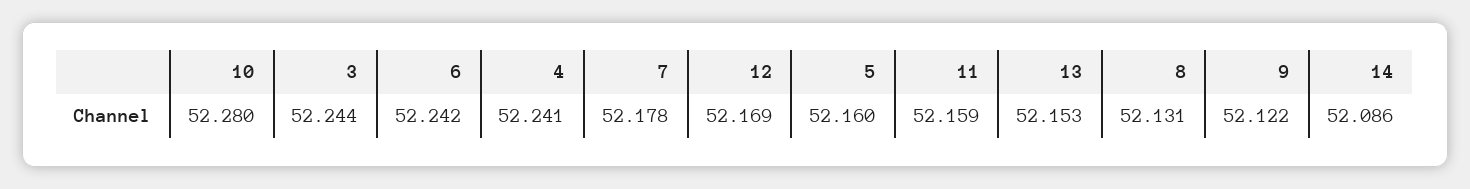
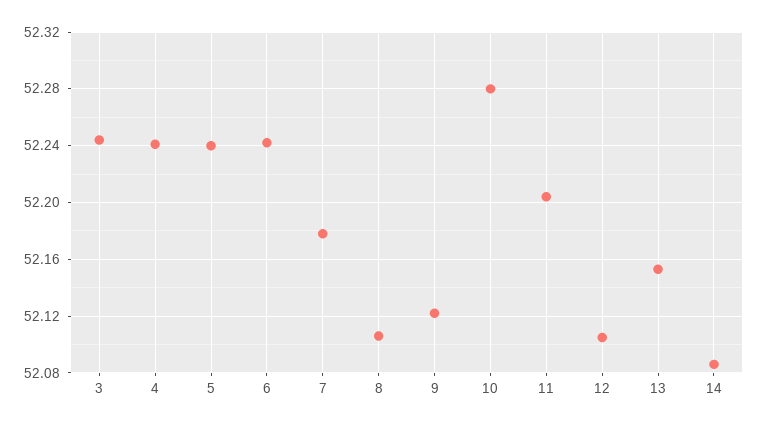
  {
    "10": 52.28,
    "3": 52.244,
    "6": 52.242,
    "4": 52.241,
    "7": 52.178,
-   "12": 52.169,
+   "12": 52.105,
-   "5": 52.16,
+   "5": 52.24,
-   "11": 52.159,
+   "11": 52.205,
    "13": 52.153,
-   "8": 52.131,
+   "8": 52.105,
    "9": 52.122,
    "14": 52.086
  }

